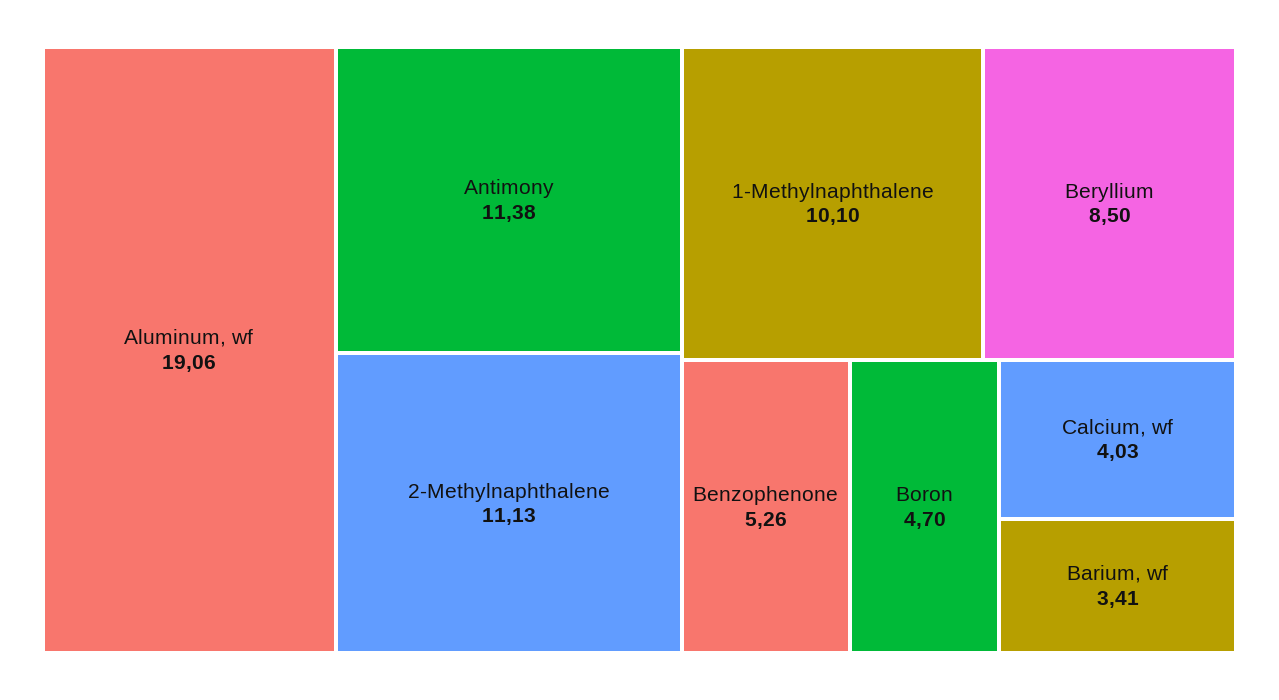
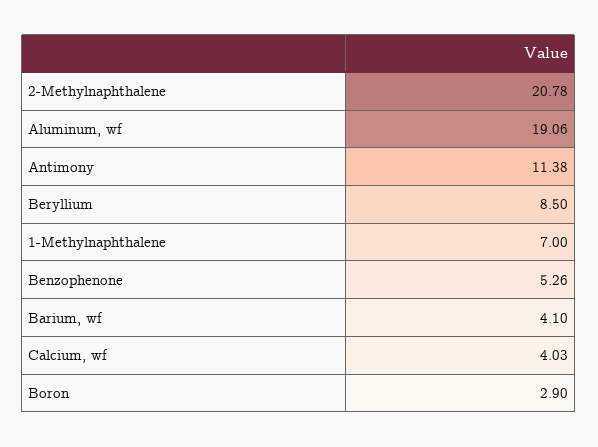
  {
    "Aluminum, wf": 19.06,
    "Antimony": 11.38,
-   "2-Methylnaphthalene": 11.13,
+   "2-Methylnaphthalene": 20.78,
-   "1-Methylnaphthalene": 10.1,
+   "1-Methylnaphthalene": 7,
    "Beryllium": 8.5,
    "Benzophenone": 5.26,
-   "Boron": 4.7,
+   "Boron": 2.9,
    "Calcium, wf": 4.03,
-   "Barium, wf": 3.41
+   "Barium, wf": 4.1
  }

